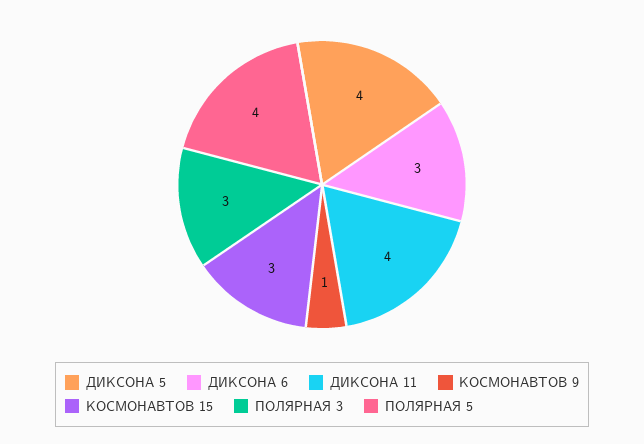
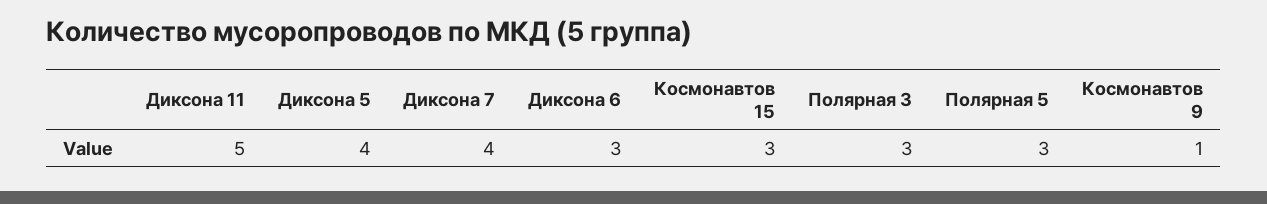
  {
    "ДИКСОНА 5": 4,
    "ДИКСОНА 6": 3,
-   "ДИКСОНА 11": 4,
+   "ДИКСОНА 11": 5,
    "КОСМОНАВТОВ 9": 1,
    "КОСМОНАВТОВ 15": 3,
    "ПОЛЯРНАЯ 3": 3,
-   "ПОЛЯРНАЯ 5": 4
+   "ПОЛЯРНАЯ 5": 3,
+   "Диксона 7": 4
  }

